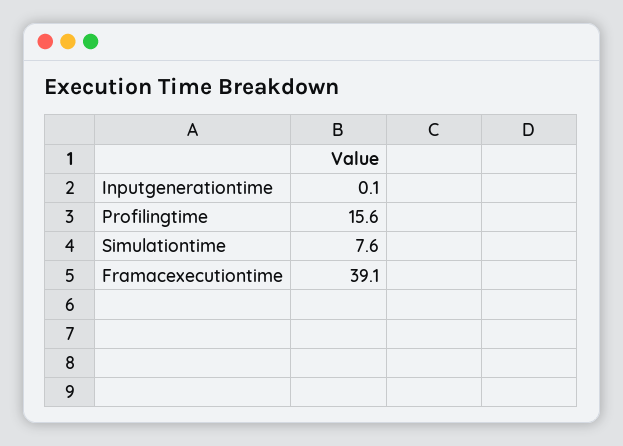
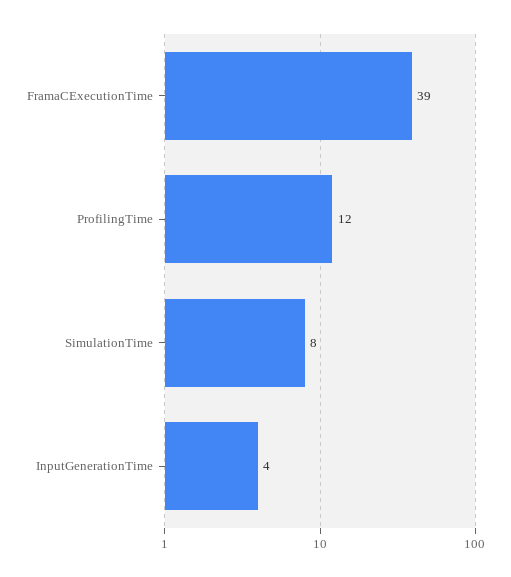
  {
-   "Inputgenerationtime": 0.1,
+   "Inputgenerationtime": 4,
-   "Profilingtime": 15.6,
+   "Profilingtime": 12,
    "Simulationtime": 7.6,
    "Framacexecutiontime": 39.1
  }

